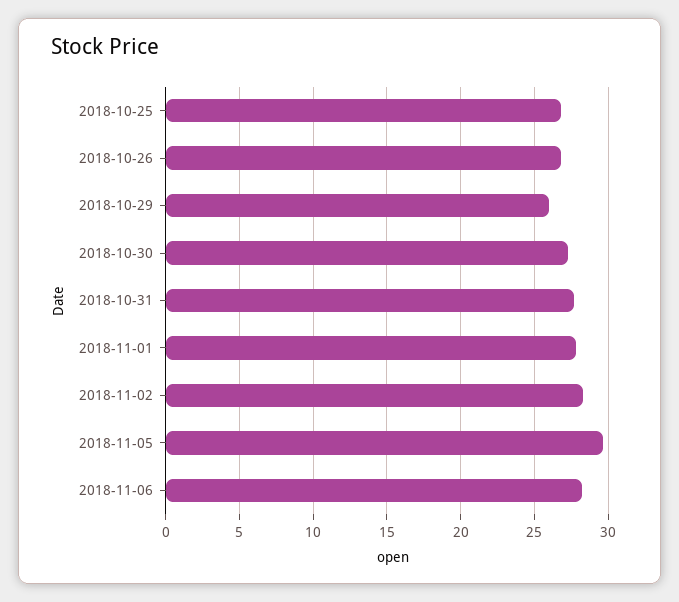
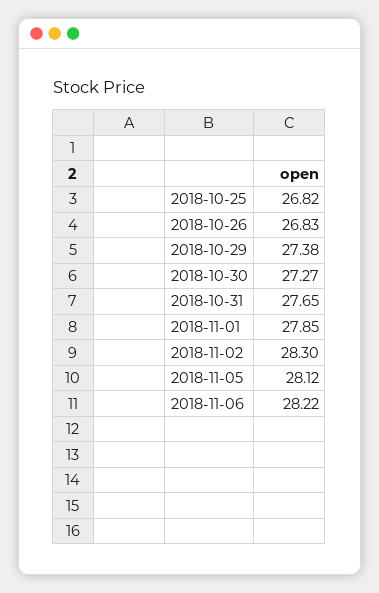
  {
    "2018-10-25": 26.82,
    "2018-10-26": 26.83,
-   "2018-10-29": 26,
+   "2018-10-29": 27.38,
    "2018-10-30": 27.27,
    "2018-10-31": 27.65,
    "2018-11-01": 27.85,
    "2018-11-02": 28.3,
-   "2018-11-05": 29.5,
+   "2018-11-05": 28.12,
    "2018-11-06": 28.22
  }

